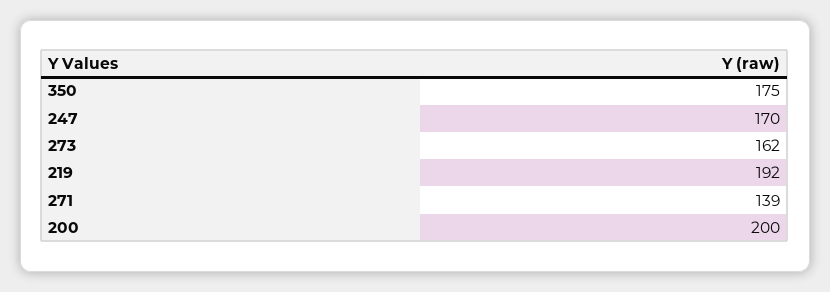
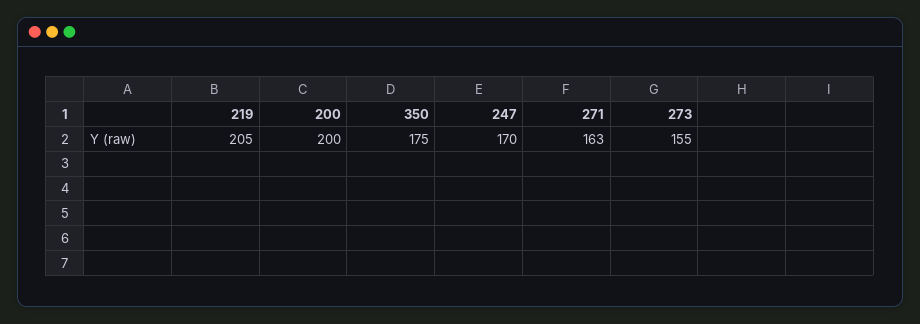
  {
    "350": 175,
    "247": 170,
-   "273": 162,
+   "273": 155,
-   "219": 192,
+   "219": 205,
-   "271": 139,
+   "271": 163,
    "200": 200
  }

